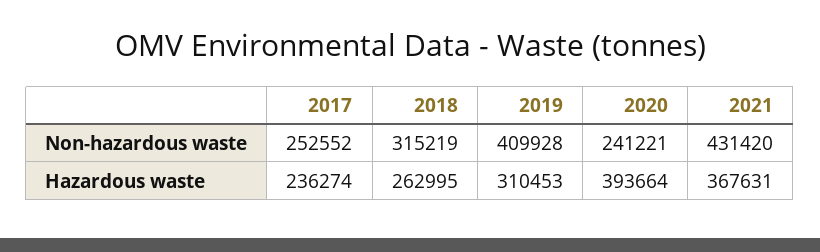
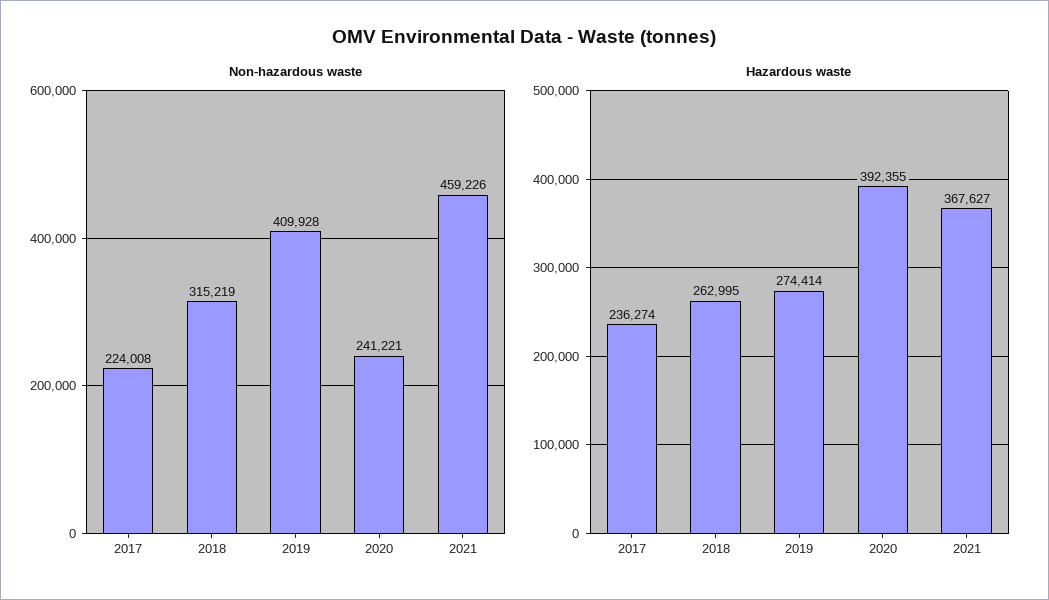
  {
    "Non-hazardous waste": {
-     "2017": 252552,
+     "2017": 224008,
      "2018": 315219,
      "2019": 409928,
      "2020": 241221,
-     "2021": 431420
+     "2021": 459226
    },
    "Hazardous waste": {
      "2017": 236274,
      "2018": 262995,
-     "2019": 310453,
+     "2019": 274414,
-     "2020": 393664,
+     "2020": 392355,
-     "2021": 367631
+     "2021": 367627
    }
  }

